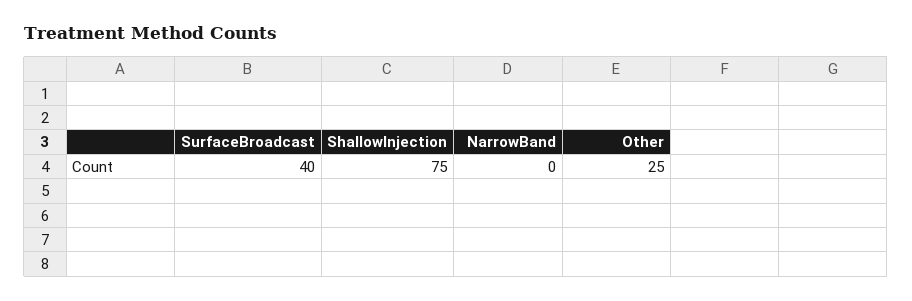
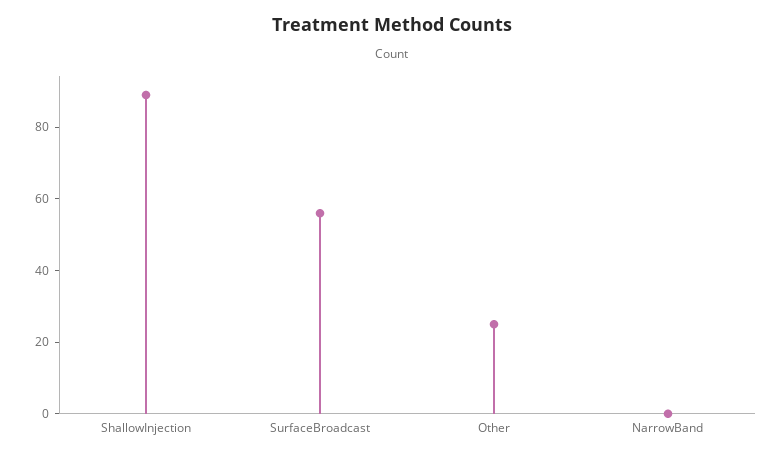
  {
-   "SurfaceBroadcast": 40,
+   "SurfaceBroadcast": 55,
-   "ShallowInjection": 75,
+   "ShallowInjection": 90,
    "NarrowBand": 0,
    "Other": 25
  }

